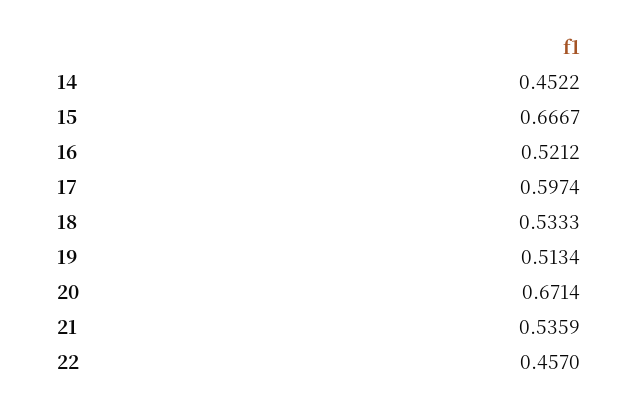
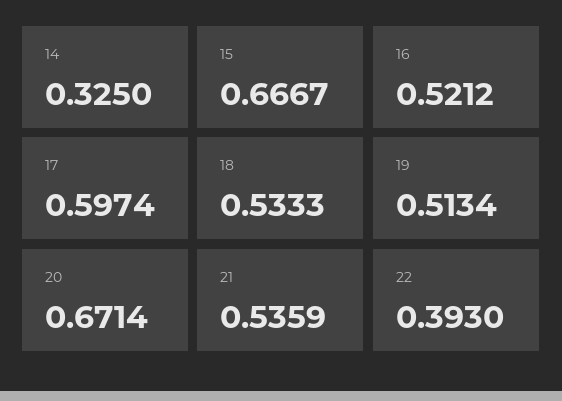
  {
-   "14": 0.4522,
+   "14": 0.325,
    "15": 0.6667,
    "16": 0.5212,
    "17": 0.5974,
    "18": 0.5333,
    "19": 0.5134,
    "20": 0.6714,
    "21": 0.5359,
-   "22": 0.457
+   "22": 0.393
  }

